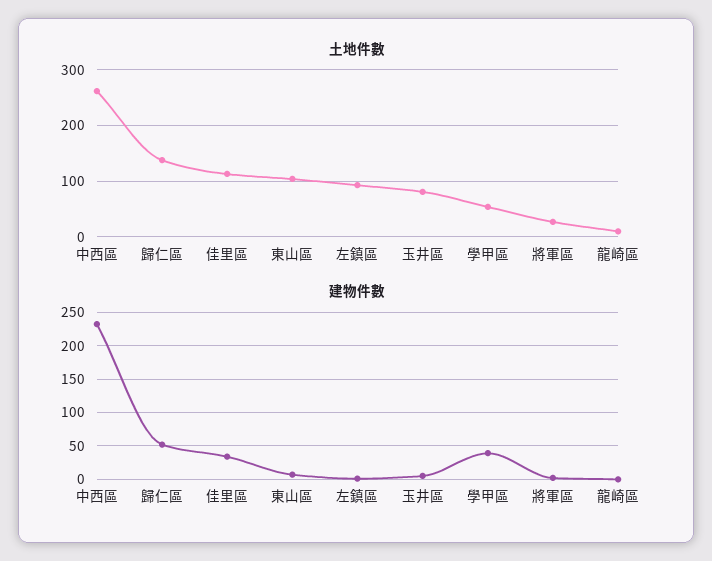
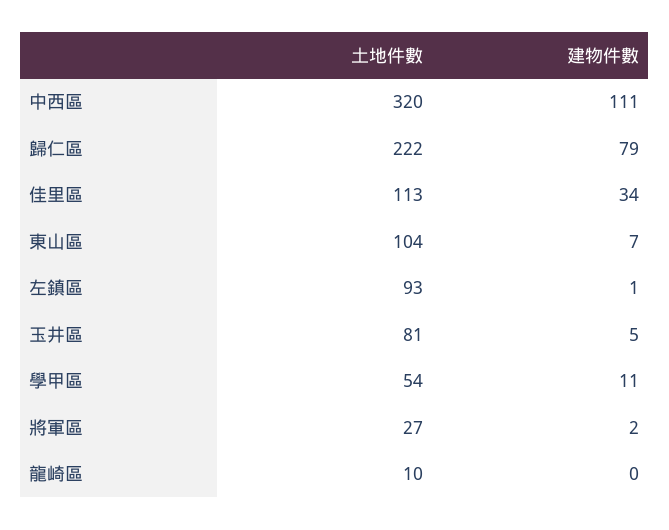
  {
    "土地件數": {
-     "中西區": 260,
+     "中西區": 320,
-     "歸仁區": 140,
+     "歸仁區": 222,
      "佳里區": 113,
      "東山區": 104,
      "左鎮區": 93,
      "玉井區": 81,
      "學甲區": 54,
      "將軍區": 27,
      "龍崎區": 10
    },
    "建物件數": {
-     "中西區": 230,
+     "中西區": 111,
-     "歸仁區": 50,
+     "歸仁區": 79,
      "佳里區": 34,
      "東山區": 7,
      "左鎮區": 1,
      "玉井區": 5,
-     "學甲區": 40,
+     "學甲區": 11,
      "將軍區": 2,
      "龍崎區": 0
    }
  }

